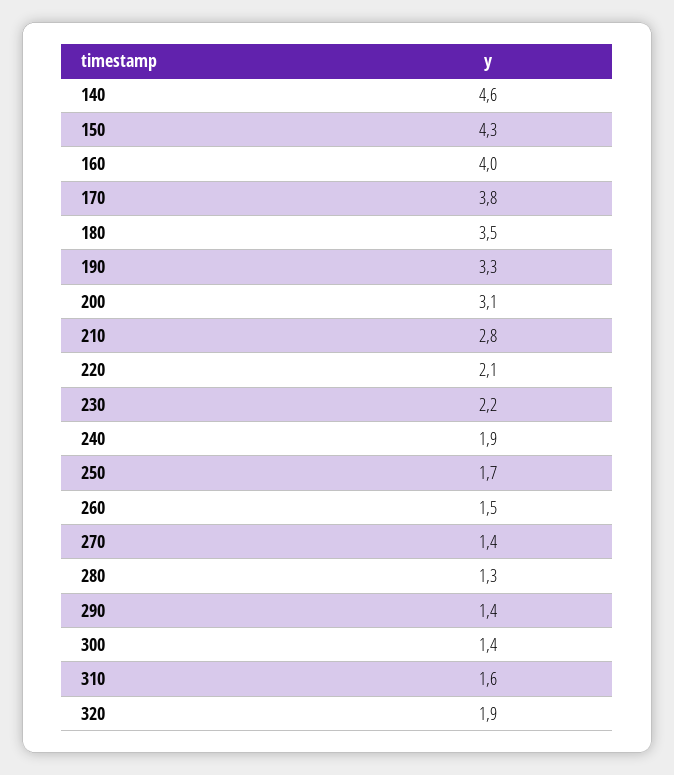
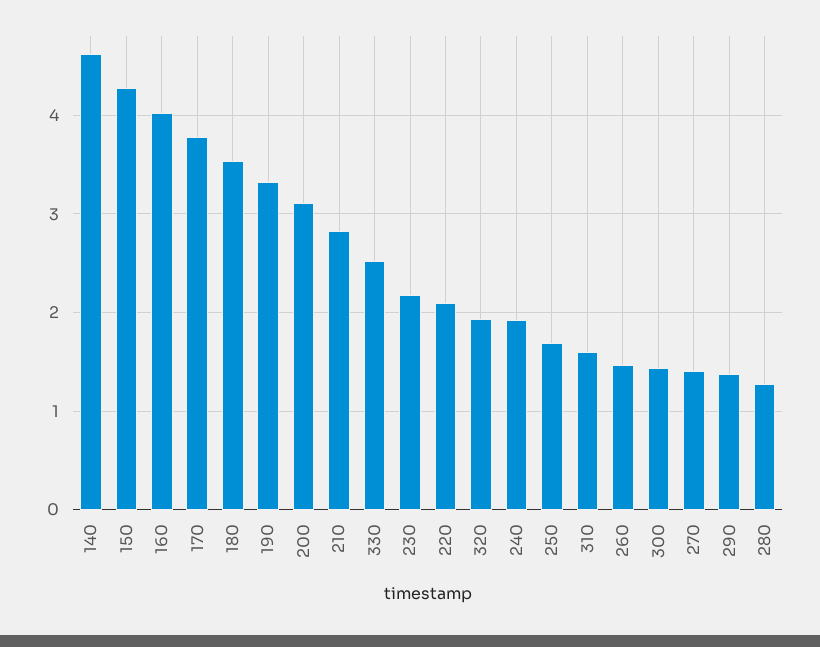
  {
    "140": 4.6,
    "150": 4.3,
    "160": 4,
    "170": 3.8,
    "180": 3.5,
    "190": 3.3,
    "200": 3.1,
    "210": 2.8,
    "220": 2.1,
    "230": 2.2,
    "240": 1.9,
    "250": 1.7,
    "260": 1.5,
    "270": 1.4,
    "280": 1.3,
    "290": 1.4,
    "300": 1.4,
    "310": 1.6,
-   "320": 1.9
+   "320": 1.9,
+   "330": 2.5
  }

